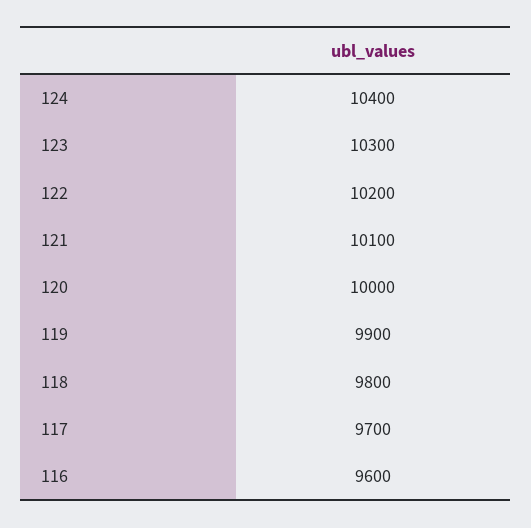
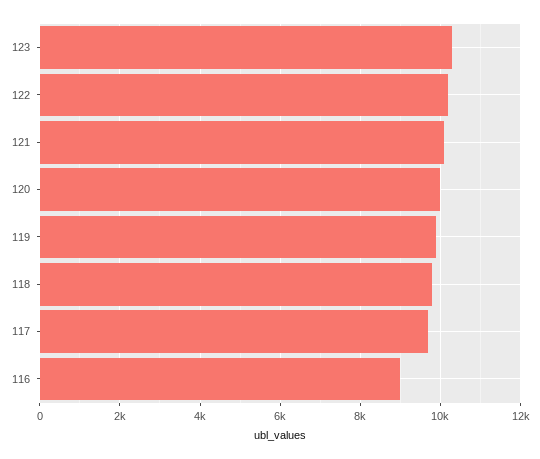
  {
-   "124": 10400,
    "123": 10300,
    "122": 10200,
    "121": 10100,
    "120": 10000,
    "119": 9900,
    "118": 9800,
    "117": 9700,
-   "116": 9600
+   "116": 9000
  }

